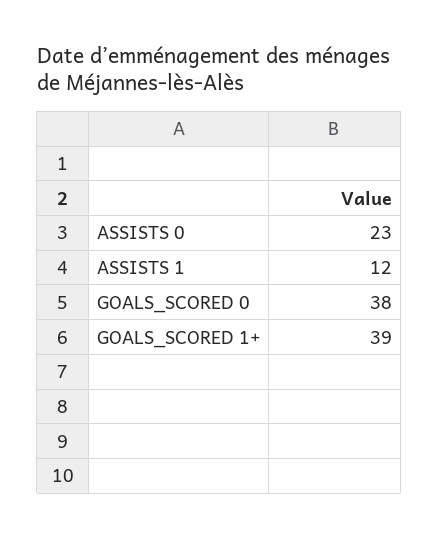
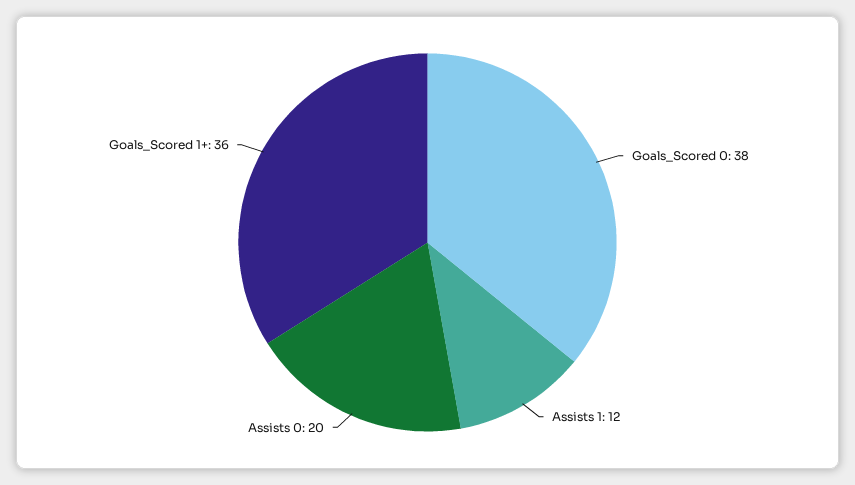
  {
-   "ASSISTS 0": 23,
+   "ASSISTS 0": 20,
    "ASSISTS 1": 12,
    "GOALS_SCORED 0": 38,
-   "GOALS_SCORED 1+": 39
+   "GOALS_SCORED 1+": 36
  }

